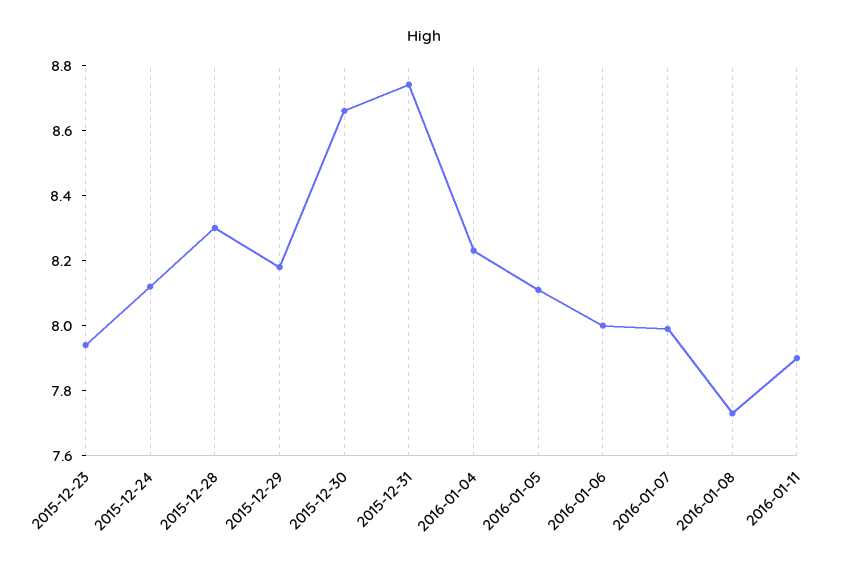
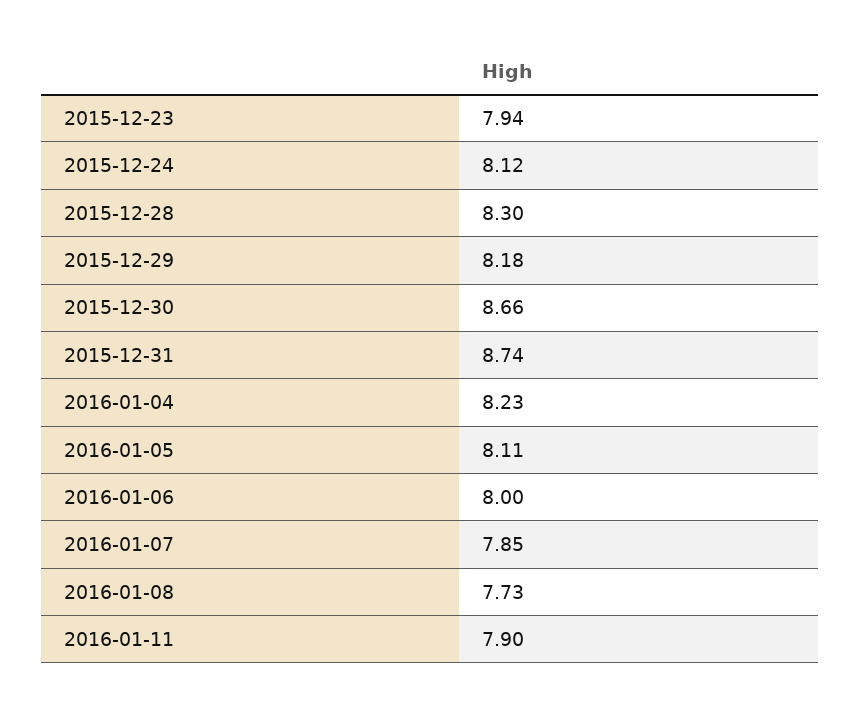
  {
    "2015-12-23": 7.94,
    "2015-12-24": 8.12,
    "2015-12-28": 8.3,
    "2015-12-29": 8.18,
    "2015-12-30": 8.66,
    "2015-12-31": 8.74,
    "2016-01-04": 8.23,
    "2016-01-05": 8.11,
    "2016-01-06": 8,
-   "2016-01-07": 8,
+   "2016-01-07": 7.85,
    "2016-01-08": 7.73,
    "2016-01-11": 7.9
  }

